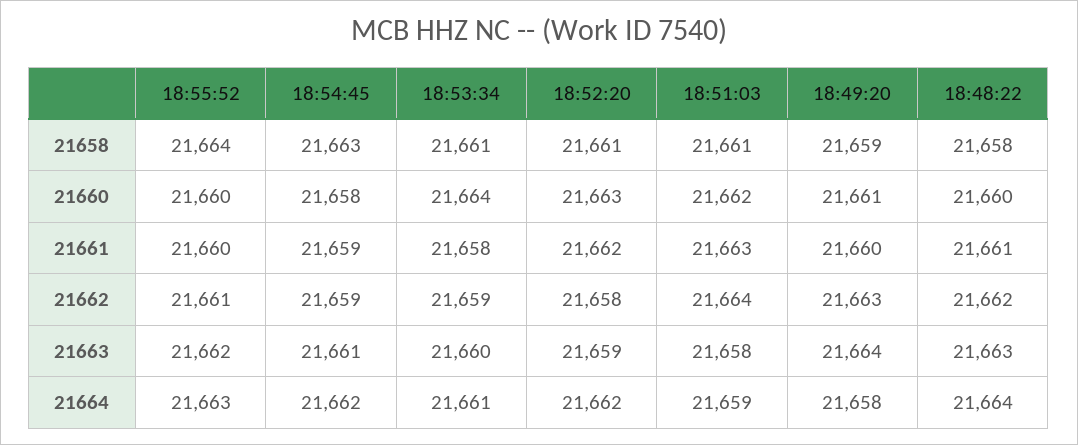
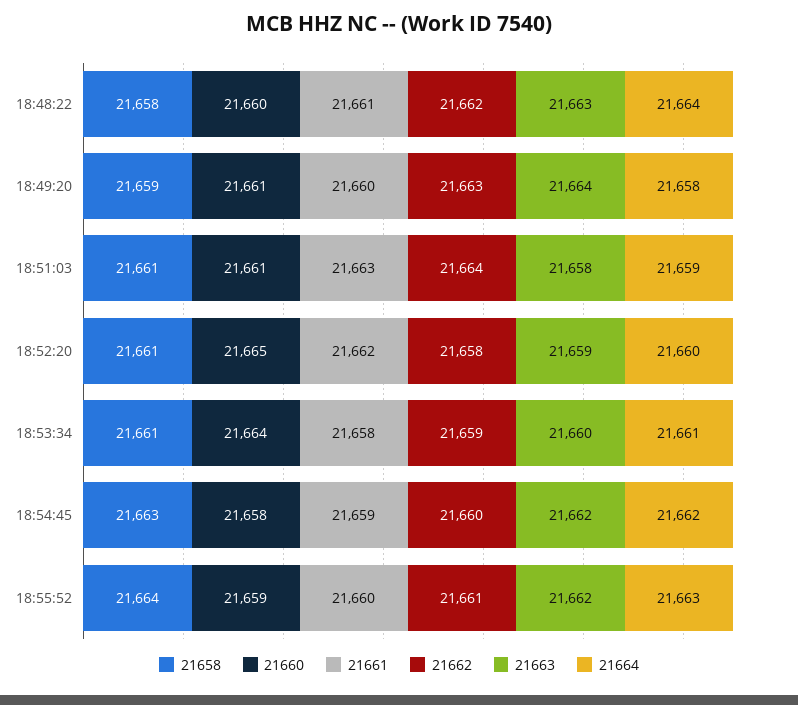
  {
    "21658": {
      "18:55:52": 21664,
      "18:54:45": 21663,
      "18:53:34": 21661,
      "18:52:20": 21661,
      "18:51:03": 21661,
      "18:49:20": 21659,
      "18:48:22": 21658
    },
    "21660": {
-     "18:55:52": 21660,
+     "18:55:52": 21659,
      "18:54:45": 21658,
      "18:53:34": 21664,
-     "18:52:20": 21663,
+     "18:52:20": 21665,
-     "18:51:03": 21662,
+     "18:51:03": 21661,
      "18:49:20": 21661,
      "18:48:22": 21660
    },
    "21661": {
      "18:55:52": 21660,
      "18:54:45": 21659,
      "18:53:34": 21658,
      "18:52:20": 21662,
      "18:51:03": 21663,
      "18:49:20": 21660,
      "18:48:22": 21661
    },
    "21662": {
      "18:55:52": 21661,
-     "18:54:45": 21659,
+     "18:54:45": 21660,
      "18:53:34": 21659,
      "18:52:20": 21658,
      "18:51:03": 21664,
      "18:49:20": 21663,
      "18:48:22": 21662
    },
    "21663": {
      "18:55:52": 21662,
-     "18:54:45": 21661,
+     "18:54:45": 21662,
      "18:53:34": 21660,
      "18:52:20": 21659,
      "18:51:03": 21658,
      "18:49:20": 21664,
      "18:48:22": 21663
    },
    "21664": {
      "18:55:52": 21663,
      "18:54:45": 21662,
      "18:53:34": 21661,
-     "18:52:20": 21662,
+     "18:52:20": 21660,
      "18:51:03": 21659,
      "18:49:20": 21658,
      "18:48:22": 21664
    }
  }

